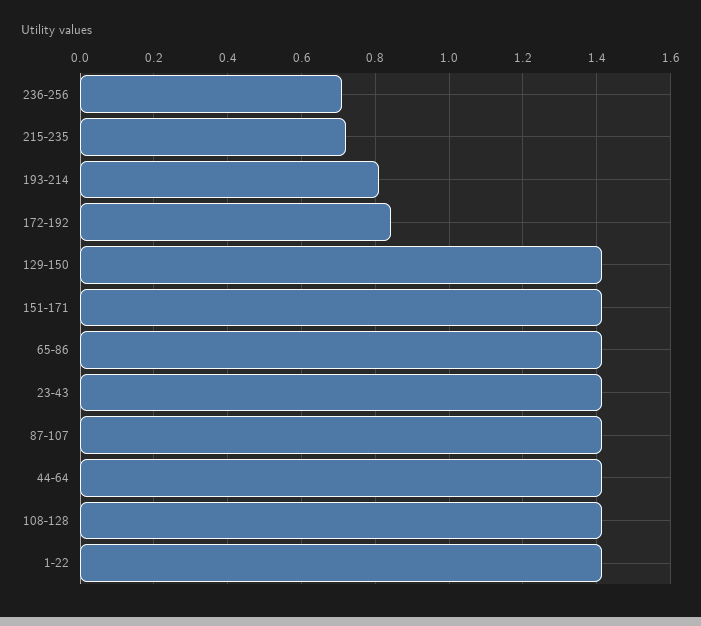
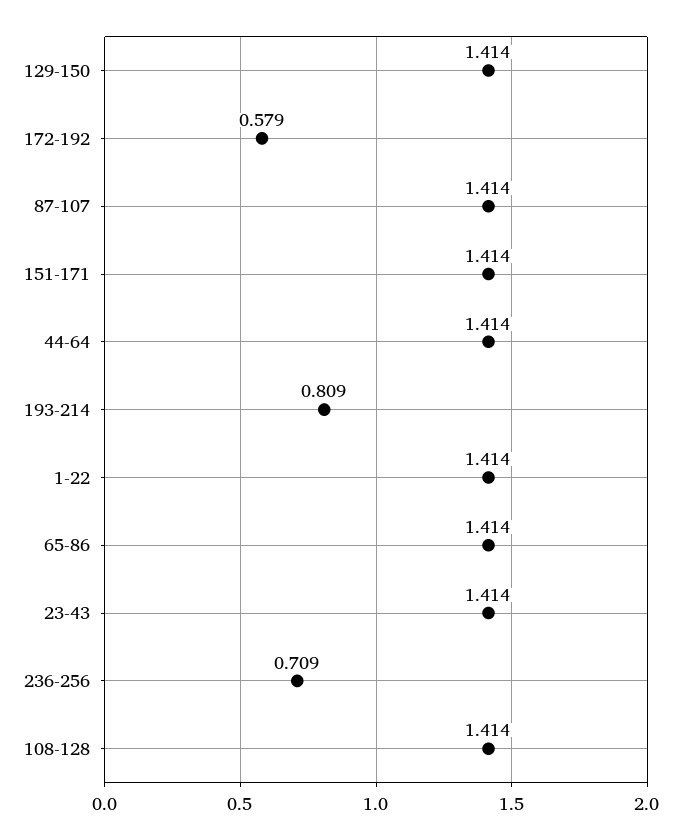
  {
    "236-256": 0.709,
-   "215-235": 0.72,
    "193-214": 0.809,
-   "172-192": 0.84,
+   "172-192": 0.579,
    "129-150": 1.414,
    "151-171": 1.414,
    "65-86": 1.414,
    "23-43": 1.414,
    "87-107": 1.414,
    "44-64": 1.414,
    "108-128": 1.414,
    "1-22": 1.414
  }

